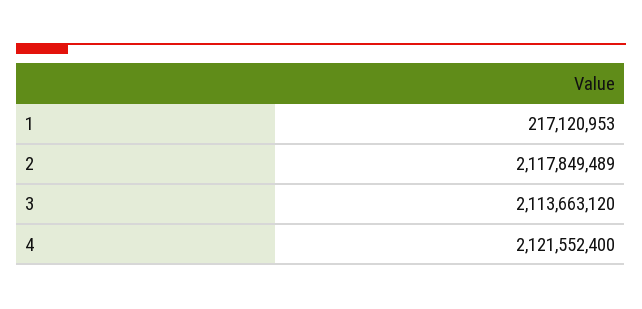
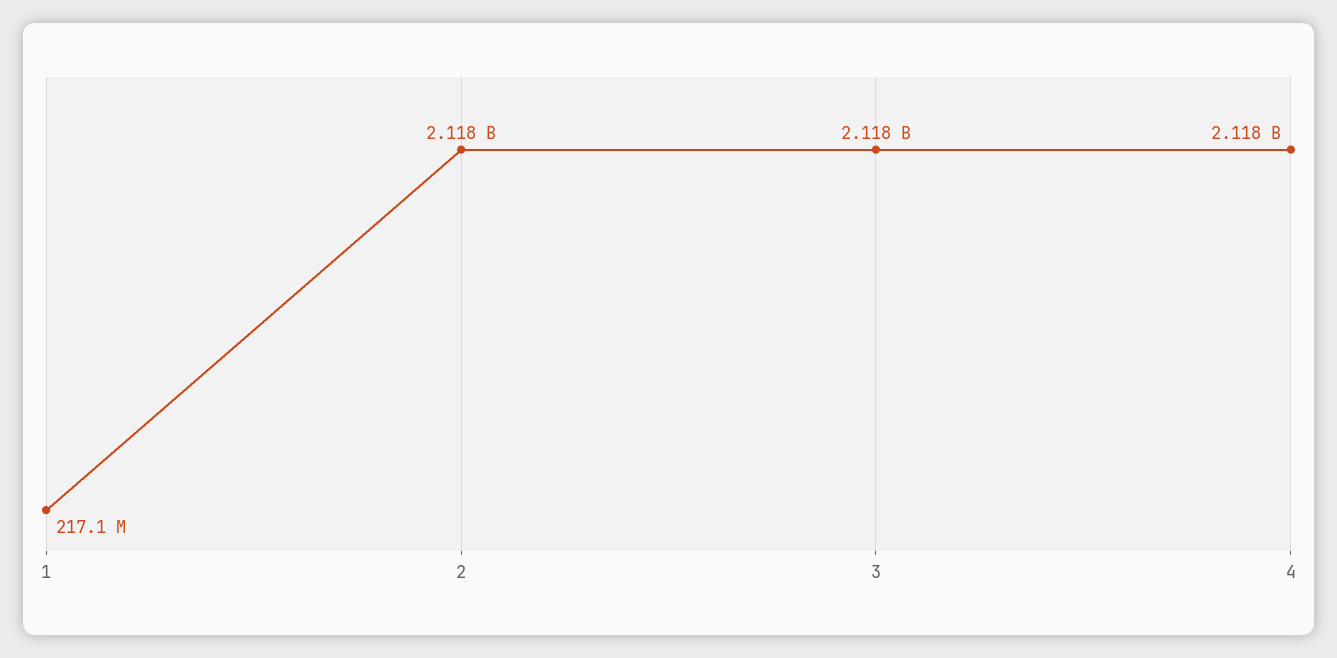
  {
    "1": 217120953,
    "2": 2117849489,
-   "3": 2113663120,
+   "3": 2118000000,
-   "4": 2121552400
+   "4": 2118000000
  }

